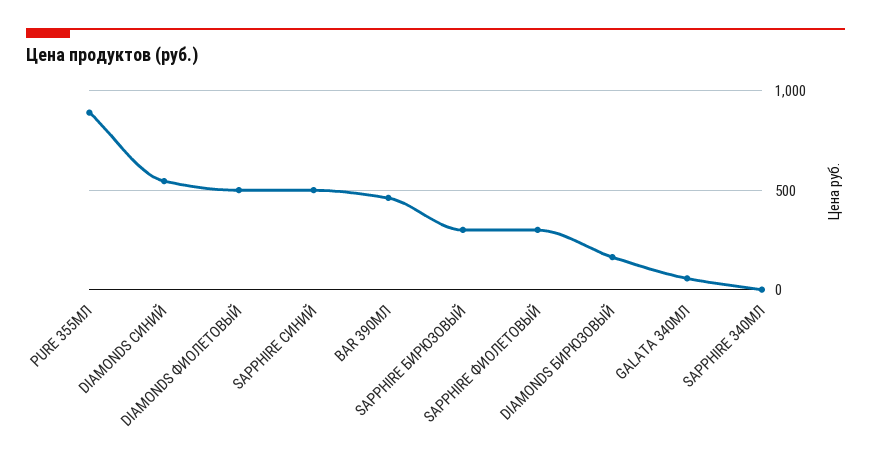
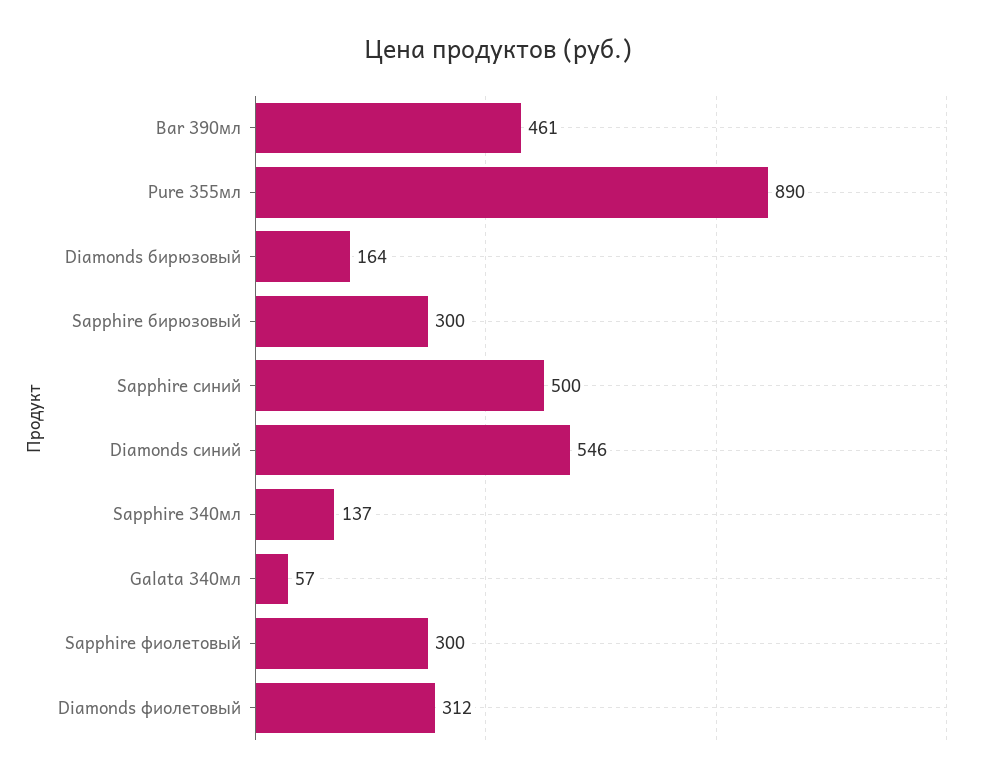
  {
    "PURE 355МЛ": 890,
    "DIAMONDS СИНИЙ": 546,
-   "DIAMONDS ФИОЛЕТОВЫЙ": 500,
+   "DIAMONDS ФИОЛЕТОВЫЙ": 312,
    "SAPPHIRE СИНИЙ": 500,
    "BAR 390МЛ": 461,
    "SAPPHIRE БИРЮЗОВЫЙ": 300,
    "SAPPHIRE ФИОЛЕТОВЫЙ": 300,
    "DIAMONDS БИРЮЗОВЫЙ": 164,
    "GALATA 340МЛ": 57,
-   "SAPPHIRE 340МЛ": 0
+   "SAPPHIRE 340МЛ": 137
  }

